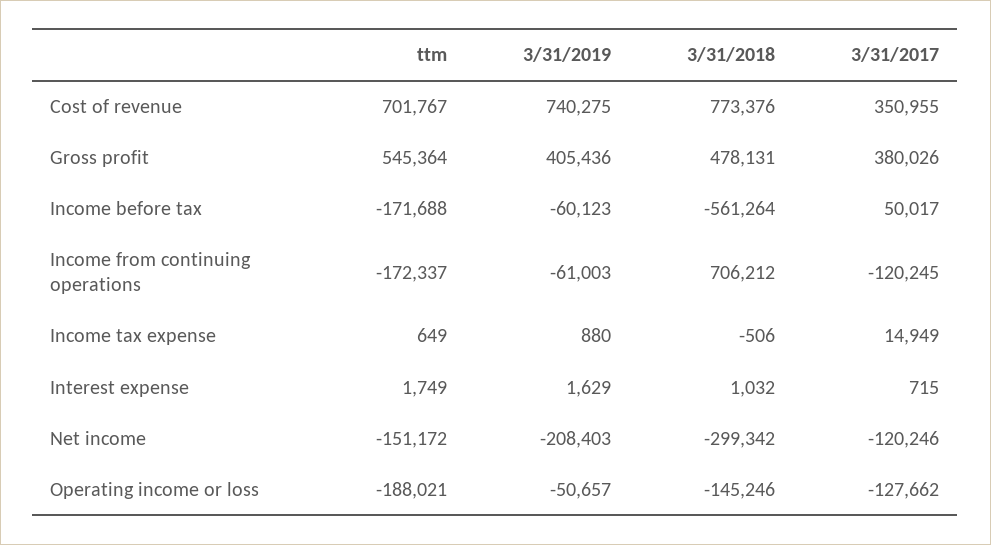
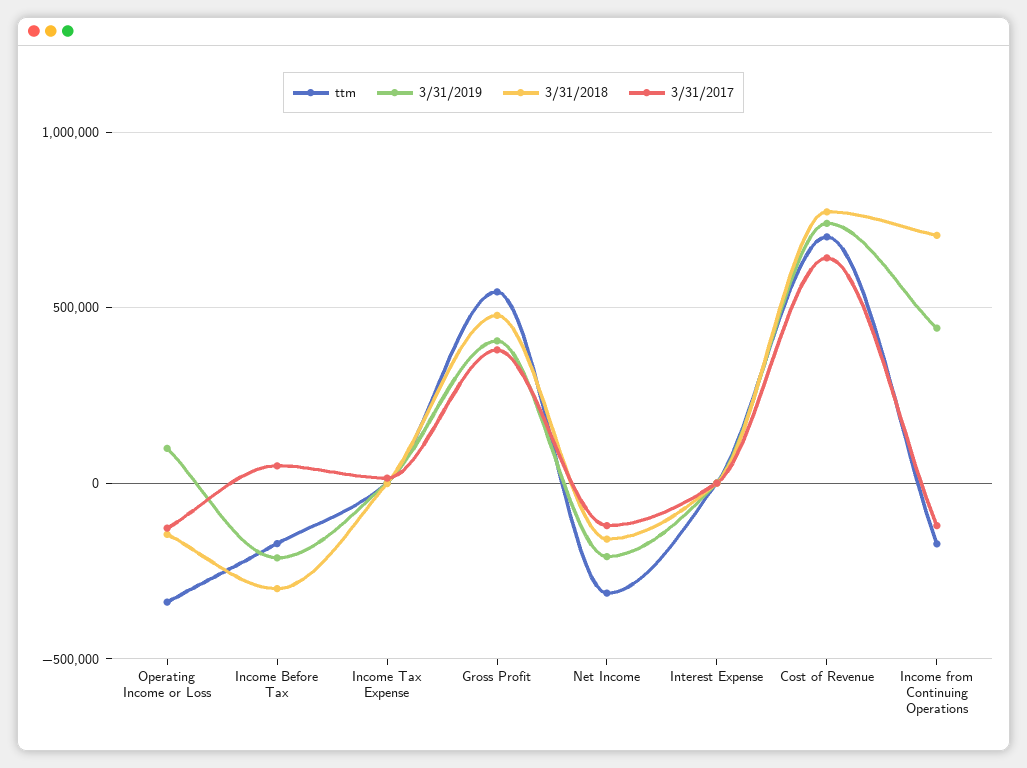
  {
    "ttm": {
      "Cost of revenue": 701767,
      "Gross profit": 545364,
      "Income before tax": -171688,
      "Income from continuing operations": -172337,
      "Income tax expense": 649,
      "Interest expense": 1749,
-     "Net income": -151172,
+     "Net income": -300000,
-     "Operating income or loss": -188021
+     "Operating income or loss": -350000
    },
    "3/31/2019": {
      "Cost of revenue": 740275,
      "Gross profit": 405436,
-     "Income before tax": -60123,
+     "Income before tax": -200000,
-     "Income from continuing operations": -61003,
+     "Income from continuing operations": 450000,
      "Income tax expense": 880,
      "Interest expense": 1629,
      "Net income": -208403,
-     "Operating income or loss": -50657
+     "Operating income or loss": 100000
    },
    "3/31/2018": {
      "Cost of revenue": 773376,
      "Gross profit": 478131,
-     "Income before tax": -561264,
+     "Income before tax": -300000,
      "Income from continuing operations": 706212,
      "Income tax expense": -506,
      "Interest expense": 1032,
-     "Net income": -299342,
+     "Net income": -150000,
      "Operating income or loss": -145246
    },
    "3/31/2017": {
-     "Cost of revenue": 350955,
+     "Cost of revenue": 650000,
      "Gross profit": 380026,
      "Income before tax": 50017,
      "Income from continuing operations": -120245,
      "Income tax expense": 14949,
      "Interest expense": 715,
      "Net income": -120246,
      "Operating income or loss": -127662
    }
  }

